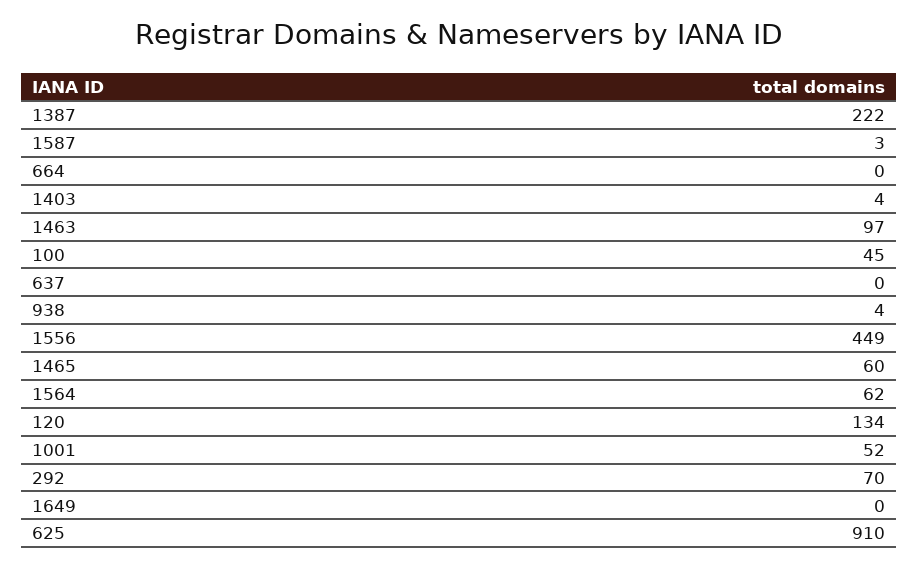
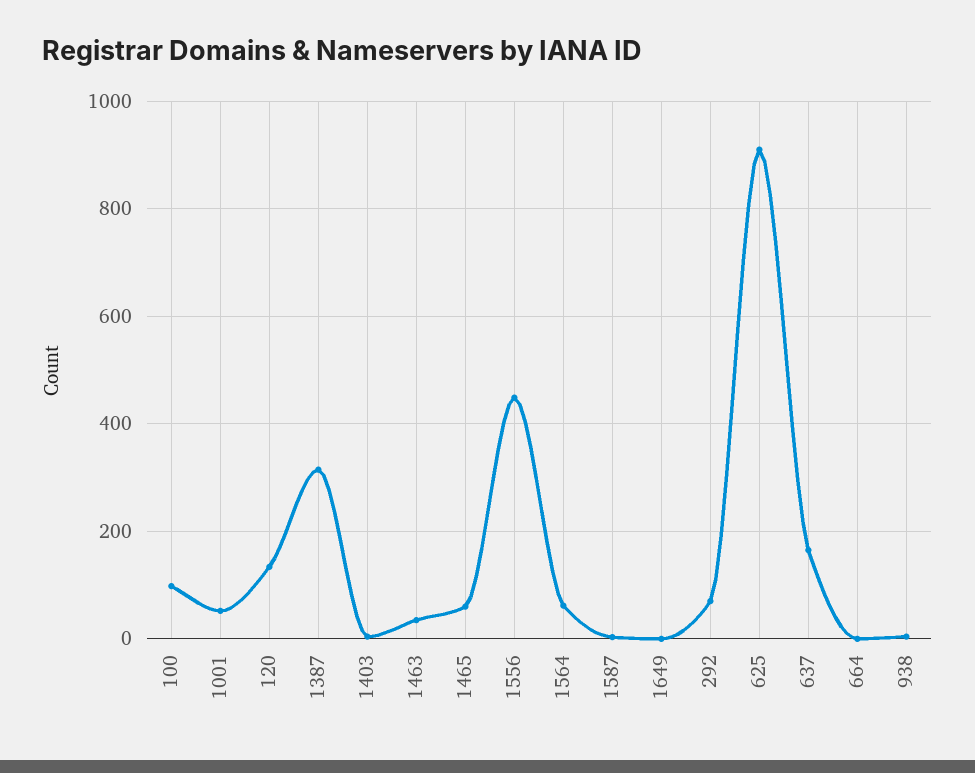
  {
-   "1387": 222,
+   "1387": 320,
    "1587": 3,
    "664": 0,
    "1403": 4,
-   "1463": 97,
+   "1463": 40,
-   "100": 45,
+   "100": 100,
-   "637": 0,
+   "637": 160,
    "938": 4,
    "1556": 449,
    "1465": 60,
    "1564": 62,
    "120": 134,
    "1001": 52,
    "292": 70,
    "1649": 0,
    "625": 910
  }

